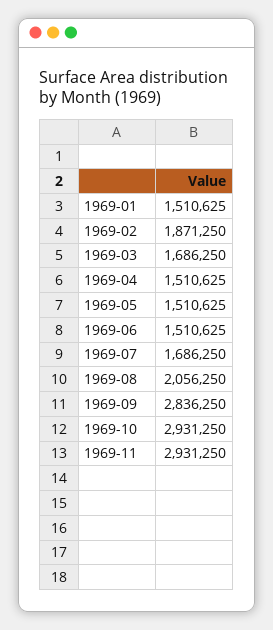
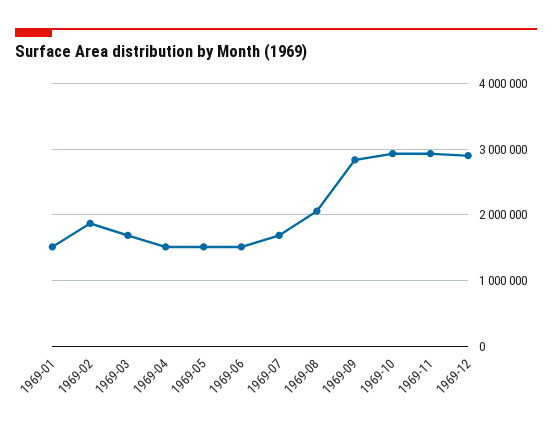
  {
    "1969-01": 1510625,
    "1969-02": 1871250,
    "1969-03": 1686250,
    "1969-04": 1510625,
    "1969-05": 1510625,
    "1969-06": 1510625,
    "1969-07": 1686250,
    "1969-08": 2056250,
    "1969-09": 2836250,
    "1969-10": 2931250,
-   "1969-11": 2931250
+   "1969-11": 2931250,
+   "1969-12": 2900000
  }

